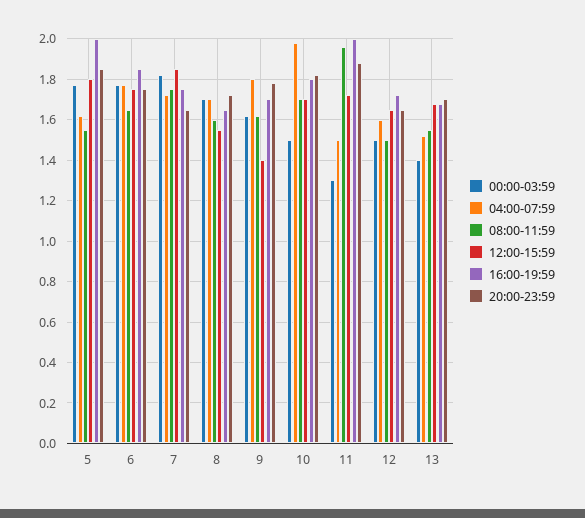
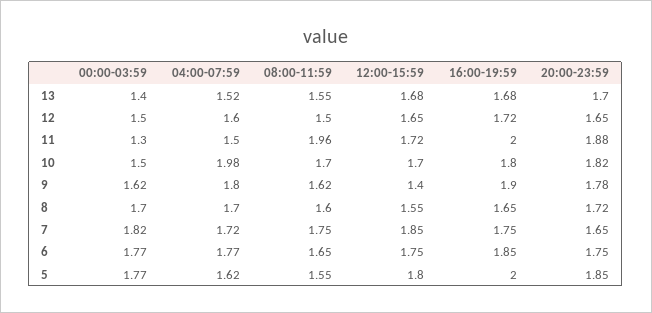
  {
    "00:00-03:59": {
      "5": 1.77,
      "6": 1.77,
      "7": 1.82,
      "8": 1.7,
      "9": 1.62,
      "10": 1.5,
      "11": 1.3,
      "12": 1.5,
      "13": 1.4
    },
    "04:00-07:59": {
      "5": 1.62,
      "6": 1.77,
      "7": 1.72,
      "8": 1.7,
      "9": 1.8,
      "10": 1.98,
      "11": 1.5,
      "12": 1.6,
      "13": 1.52
    },
    "08:00-11:59": {
      "5": 1.55,
      "6": 1.65,
      "7": 1.75,
      "8": 1.6,
      "9": 1.62,
      "10": 1.7,
      "11": 1.96,
      "12": 1.5,
      "13": 1.55
    },
    "12:00-15:59": {
      "5": 1.8,
      "6": 1.75,
      "7": 1.85,
      "8": 1.55,
      "9": 1.4,
      "10": 1.7,
      "11": 1.72,
      "12": 1.65,
      "13": 1.68
    },
    "16:00-19:59": {
      "5": 2,
      "6": 1.85,
      "7": 1.75,
      "8": 1.65,
-     "9": 1.7,
+     "9": 1.9,
      "10": 1.8,
      "11": 2,
      "12": 1.72,
      "13": 1.68
    },
    "20:00-23:59": {
      "5": 1.85,
      "6": 1.75,
      "7": 1.65,
      "8": 1.72,
      "9": 1.78,
      "10": 1.82,
      "11": 1.88,
      "12": 1.65,
      "13": 1.7
    }
  }

